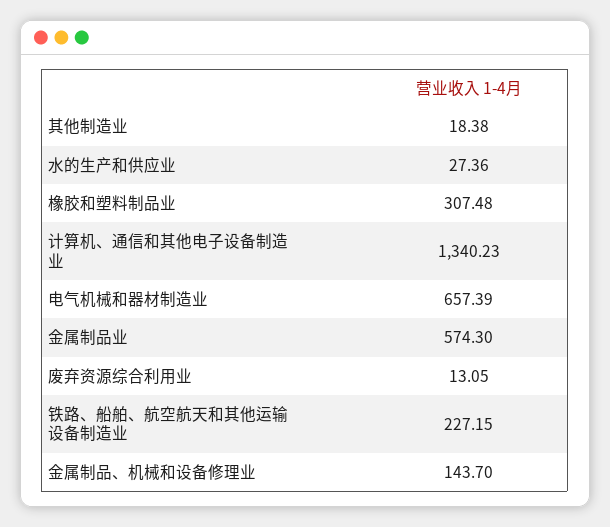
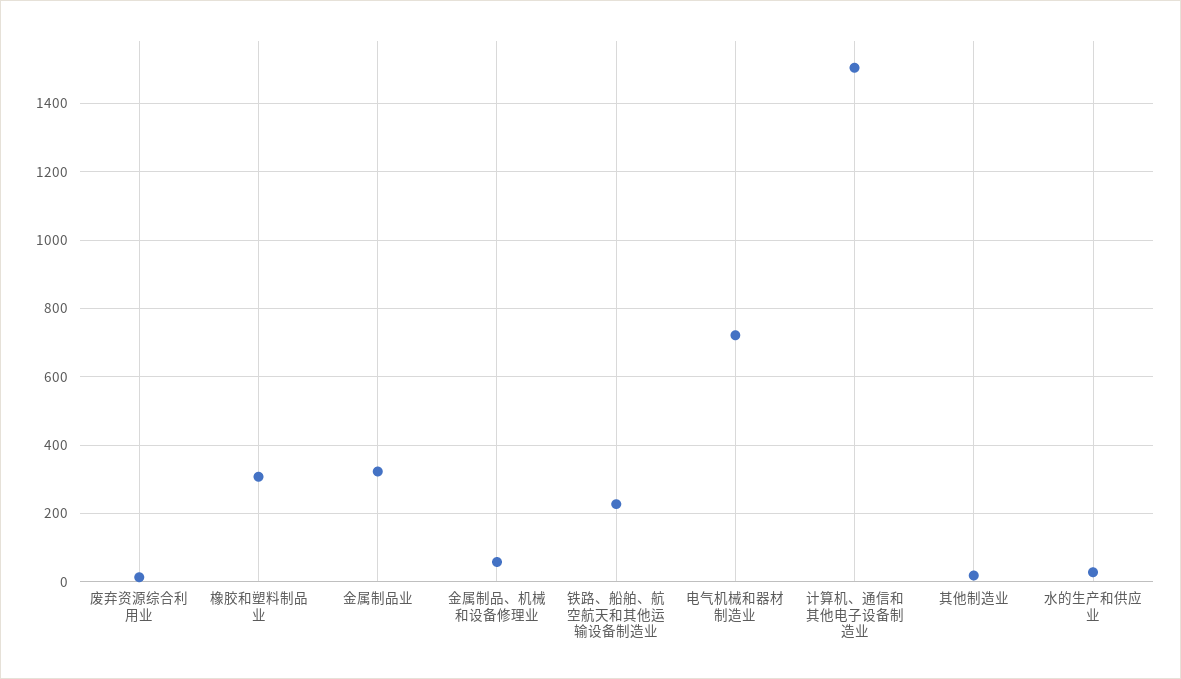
  {
    "其他制造业": 18.38,
    "水的生产和供应业": 27.36,
    "橡胶和塑料制品业": 307.48,
-   "计算机、通信和其他电子设备制造业": 1340.23,
+   "计算机、通信和其他电子设备制造业": 1500,
-   "电气机械和器材制造业": 657.39,
+   "电气机械和器材制造业": 720,
-   "金属制品业": 574.3,
+   "金属制品业": 320,
    "废弃资源综合利用业": 13.05,
    "铁路、船舶、航空航天和其他运输设备制造业": 227.15,
-   "金属制品、机械和设备修理业": 143.7
+   "金属制品、机械和设备修理业": 60
  }

